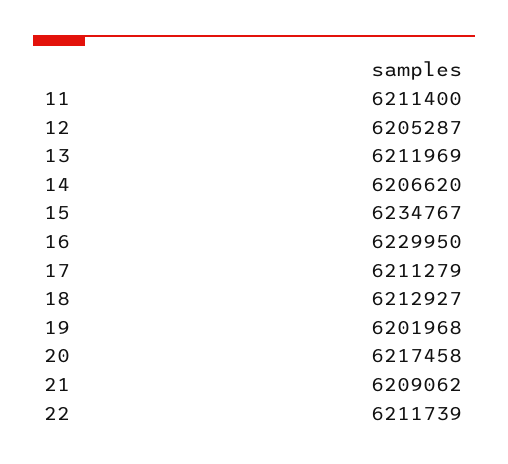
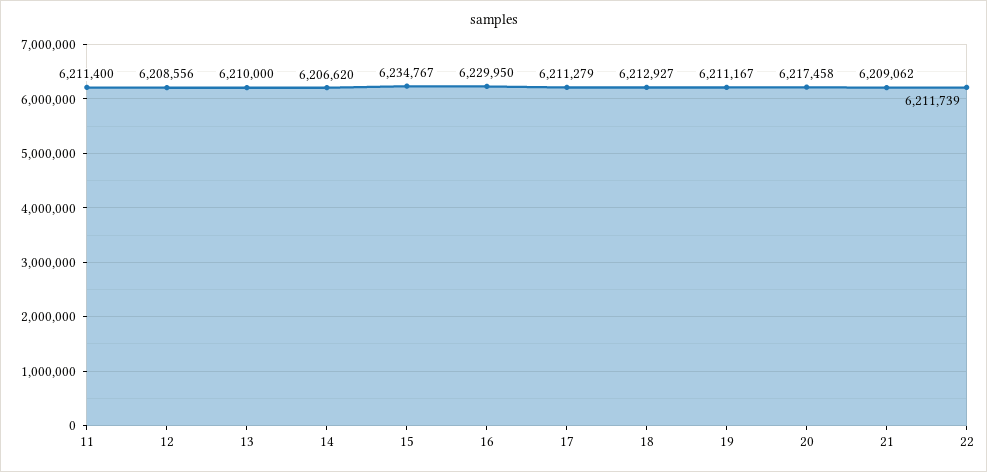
  {
    "11": 6211400,
-   "12": 6205287,
+   "12": 6208556,
-   "13": 6211969,
+   "13": 6210000,
    "14": 6206620,
    "15": 6234767,
    "16": 6229950,
    "17": 6211279,
    "18": 6212927,
-   "19": 6201968,
+   "19": 6211167,
    "20": 6217458,
    "21": 6209062,
    "22": 6211739
  }

